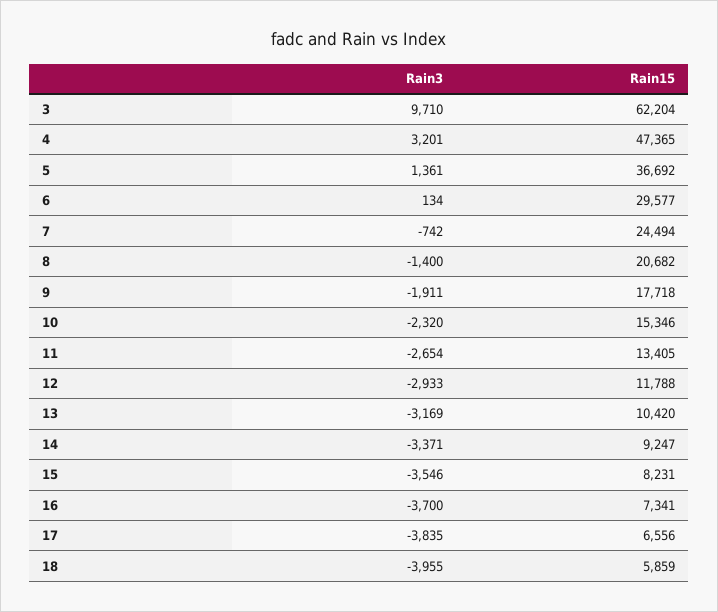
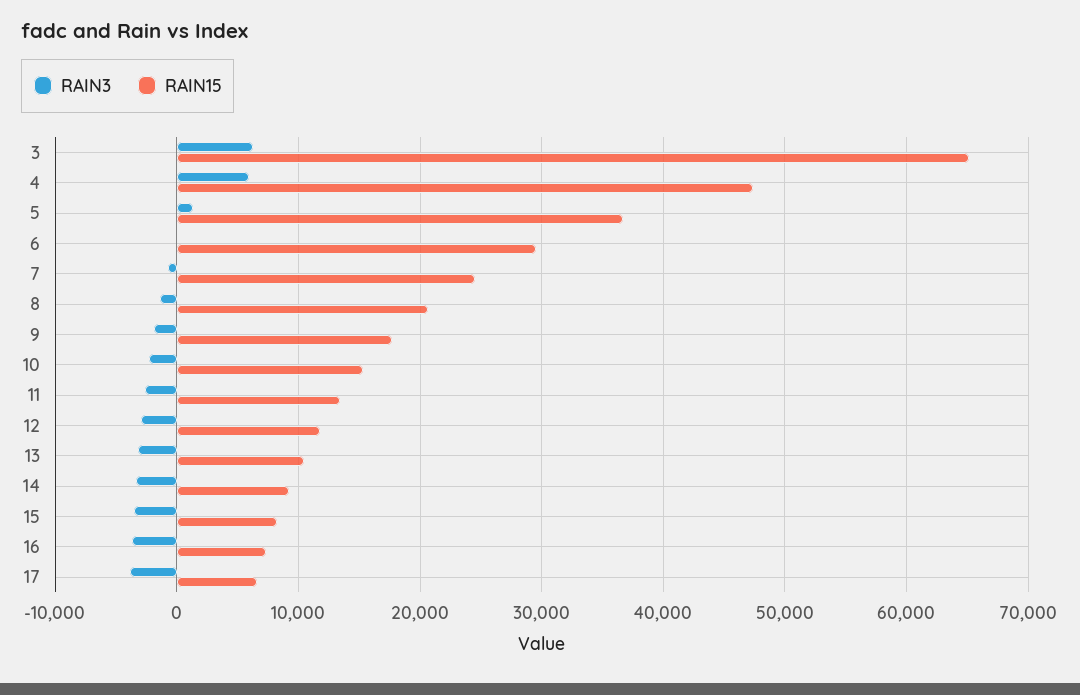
  {
    "Rain3": {
-     "3": 9710,
+     "3": 6000,
-     "4": 3201,
+     "4": 6000,
      "5": 1361,
      "6": 134,
      "7": -742,
      "8": -1400,
      "9": -1911,
      "10": -2320,
      "11": -2654,
      "12": -2933,
      "13": -3169,
      "14": -3371,
      "15": -3546,
      "16": -3700,
-     "17": -3835,
+     "17": -3835
-     "18": -3955
    },
    "Rain15": {
-     "3": 62204,
+     "3": 65000,
      "4": 47365,
      "5": 36692,
      "6": 29577,
      "7": 24494,
      "8": 20682,
      "9": 17718,
      "10": 15346,
      "11": 13405,
      "12": 11788,
      "13": 10420,
      "14": 9247,
      "15": 8231,
      "16": 7341,
-     "17": 6556,
+     "17": 6556
-     "18": 5859
    }
  }

